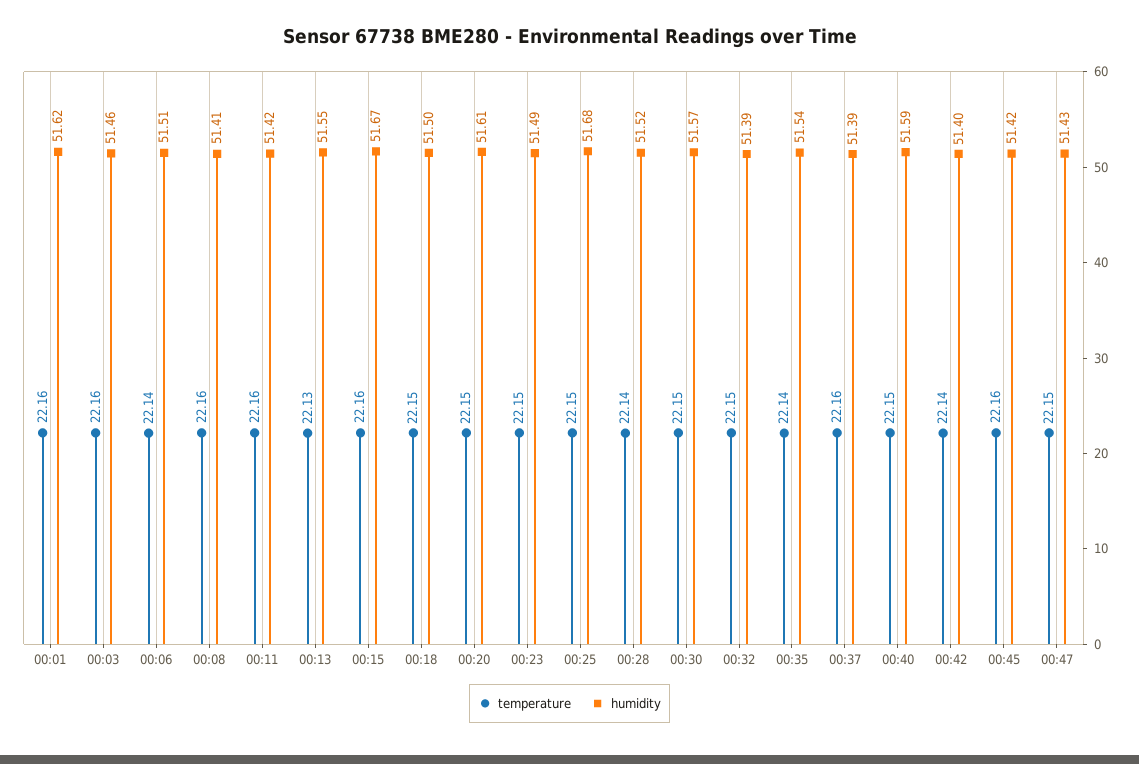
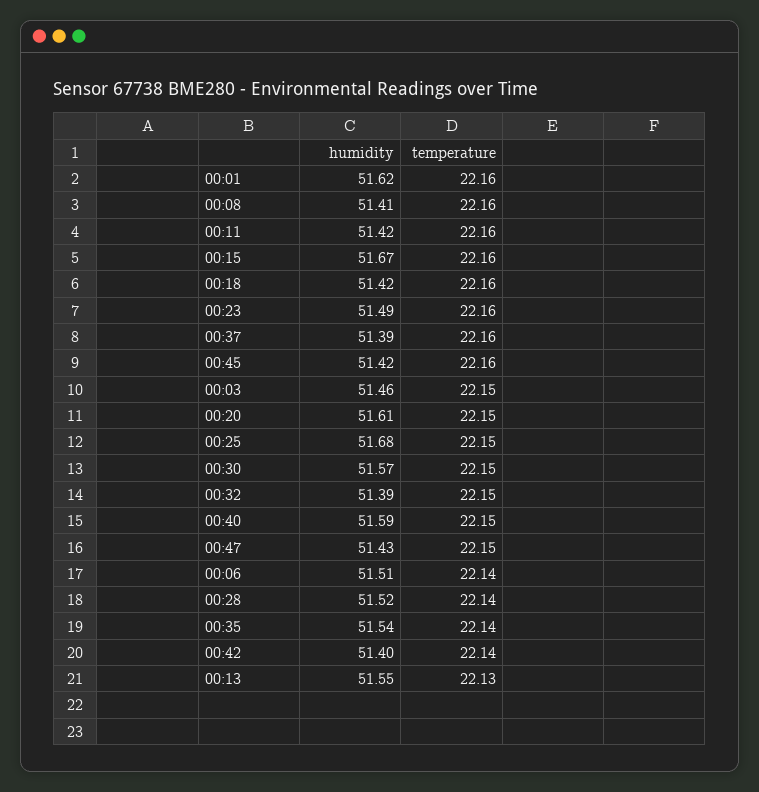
  {
    "temperature": {
      "00:01": 22.16,
-     "00:03": 22.16,
+     "00:03": 22.15,
      "00:06": 22.14,
      "00:08": 22.16,
      "00:11": 22.16,
      "00:13": 22.13,
      "00:15": 22.16,
-     "00:18": 22.15,
+     "00:18": 22.16,
      "00:20": 22.15,
-     "00:23": 22.15,
+     "00:23": 22.16,
      "00:25": 22.15,
      "00:28": 22.14,
      "00:30": 22.15,
      "00:32": 22.15,
      "00:35": 22.14,
      "00:37": 22.16,
      "00:40": 22.15,
      "00:42": 22.14,
      "00:45": 22.16,
      "00:47": 22.15
    },
    "humidity": {
      "00:01": 51.62,
      "00:03": 51.46,
      "00:06": 51.51,
      "00:08": 51.41,
      "00:11": 51.42,
      "00:13": 51.55,
      "00:15": 51.67,
-     "00:18": 51.5,
+     "00:18": 51.42,
      "00:20": 51.61,
      "00:23": 51.49,
      "00:25": 51.68,
      "00:28": 51.52,
      "00:30": 51.57,
      "00:32": 51.39,
      "00:35": 51.54,
      "00:37": 51.39,
      "00:40": 51.59,
      "00:42": 51.4,
      "00:45": 51.42,
      "00:47": 51.43
    }
  }

